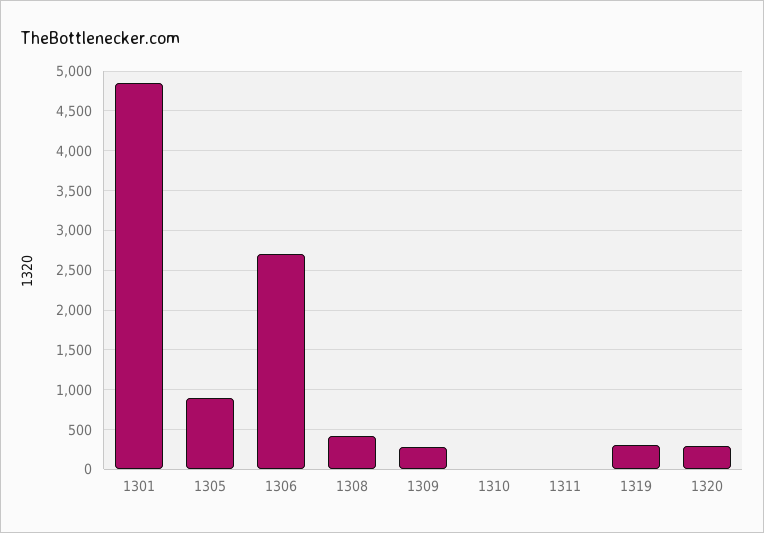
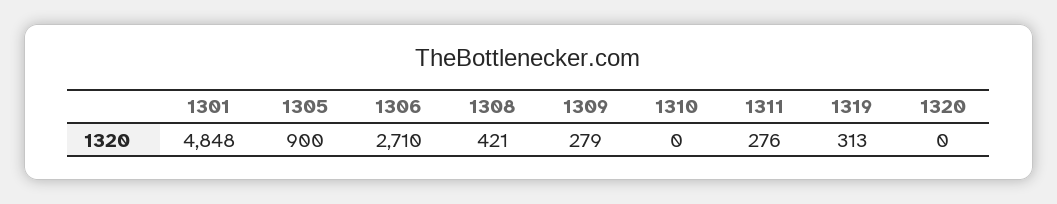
  {
    "1301": 4848,
    "1305": 900,
    "1306": 2710,
    "1308": 421,
    "1309": 279,
    "1310": 0,
-   "1311": 0,
+   "1311": 276,
    "1319": 313,
-   "1320": 300
+   "1320": 0
  }

